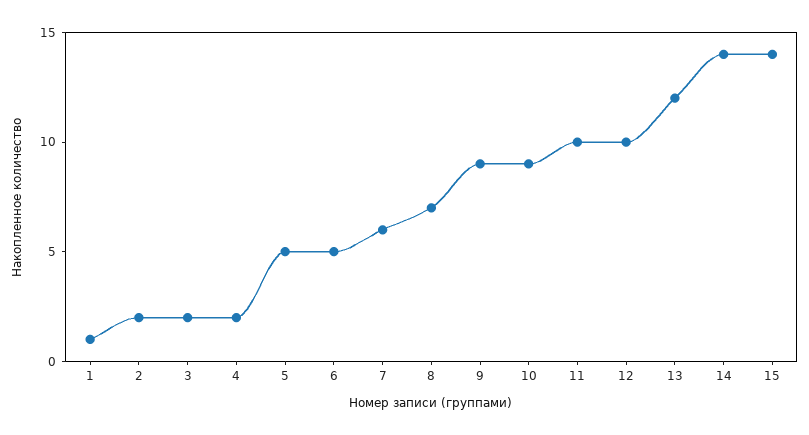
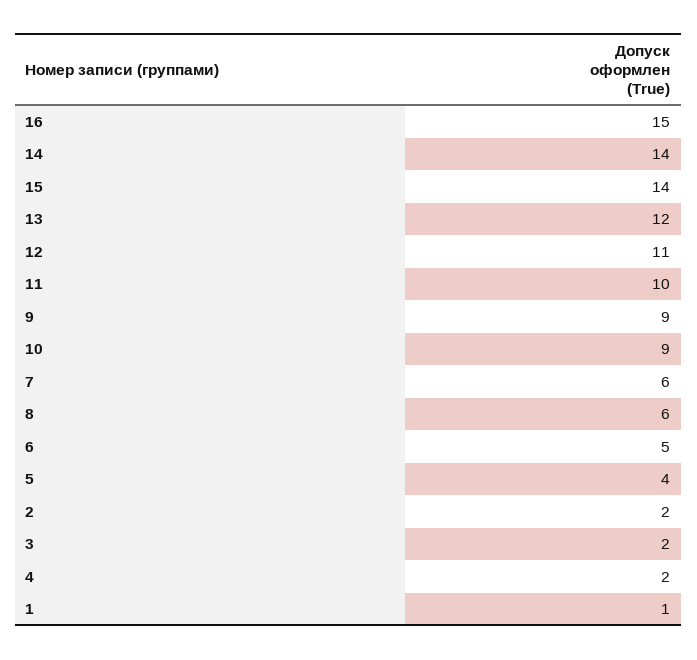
  {
    "1": 1,
    "2": 2,
    "3": 2,
    "4": 2,
-   "5": 5,
+   "5": 4,
    "6": 5,
    "7": 6,
-   "8": 7,
+   "8": 6,
    "9": 9,
    "10": 9,
    "11": 10,
-   "12": 10,
+   "12": 11,
    "13": 12,
    "14": 14,
-   "15": 14
+   "15": 14,
+   "16": 15
  }

